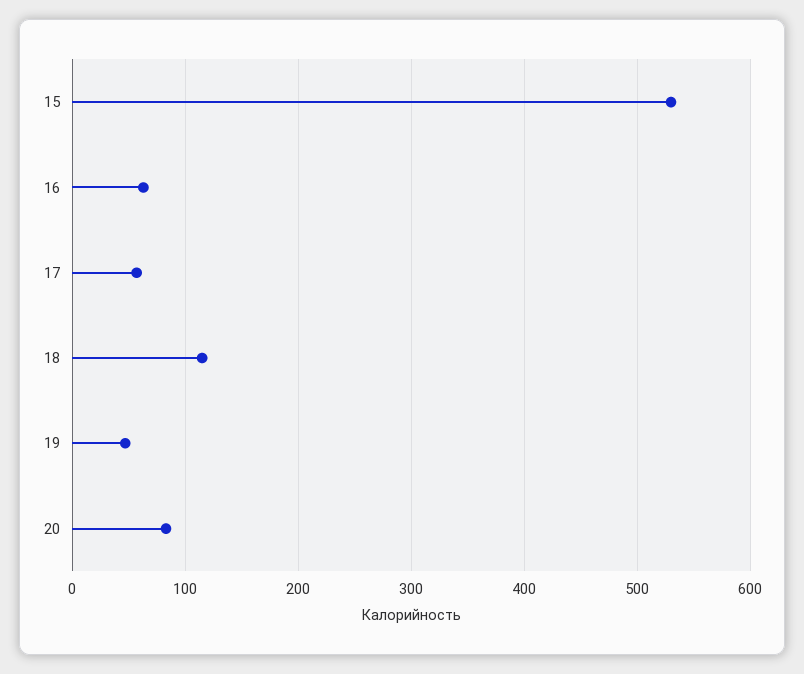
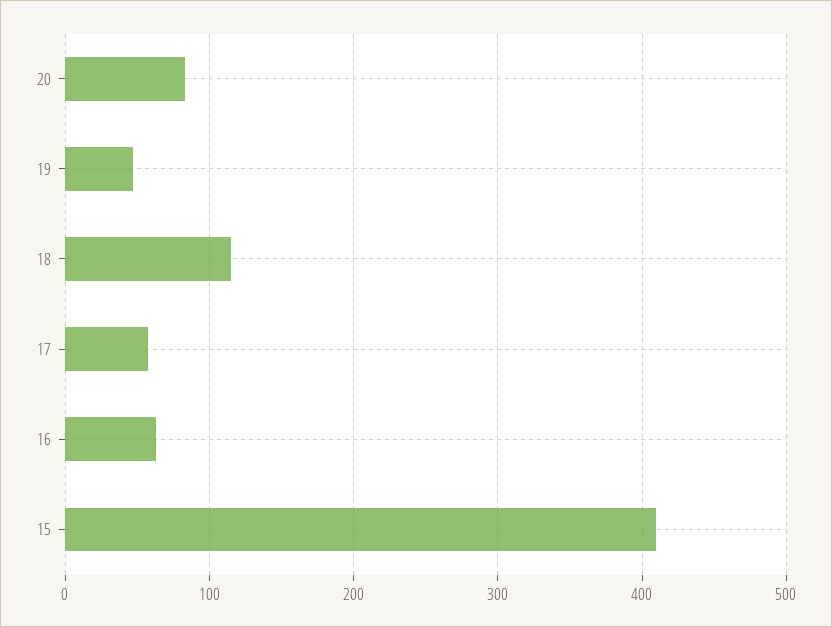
  {
-   "15": 530,
+   "15": 410,
    "16": 60,
    "17": 60,
    "18": 120,
    "19": 50,
    "20": 80
  }

